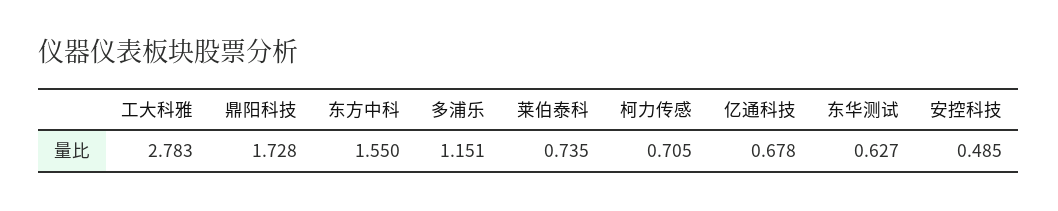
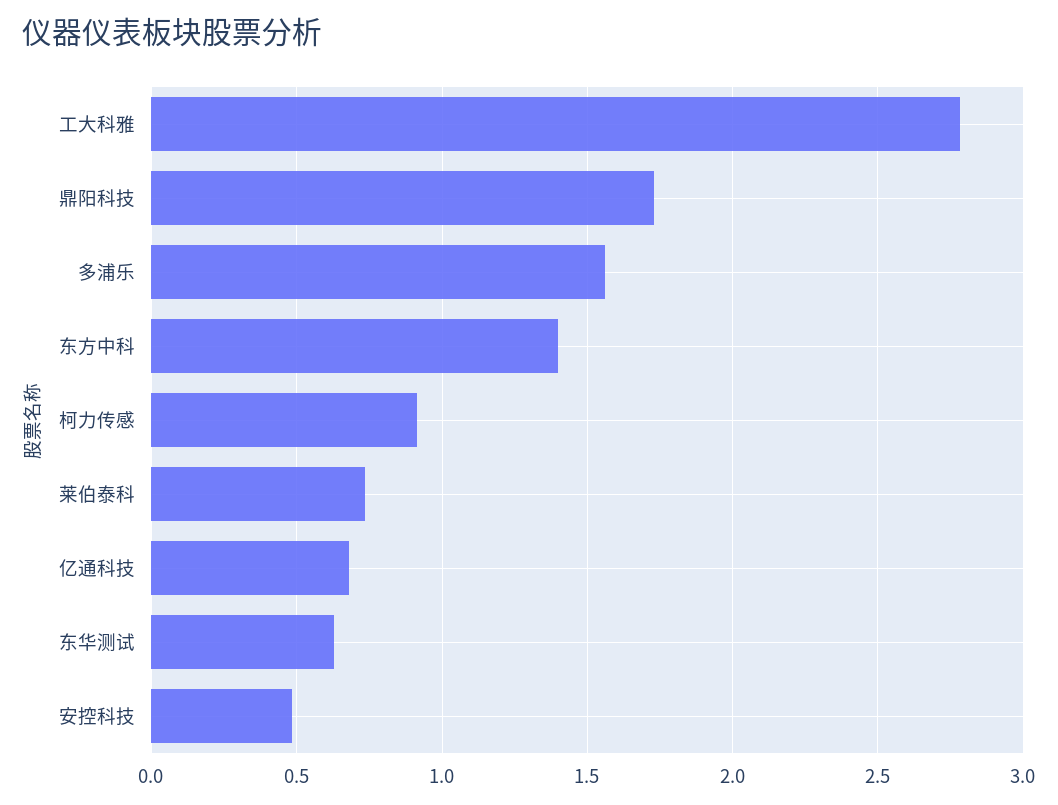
  {
    "工大科雅": 2.783,
    "鼎阳科技": 1.728,
-   "东方中科": 1.55,
+   "东方中科": 1.4,
-   "多浦乐": 1.151,
+   "多浦乐": 1.55,
    "莱伯泰科": 0.735,
-   "柯力传感": 0.705,
+   "柯力传感": 0.9,
    "亿通科技": 0.678,
    "东华测试": 0.627,
    "安控科技": 0.485
  }

